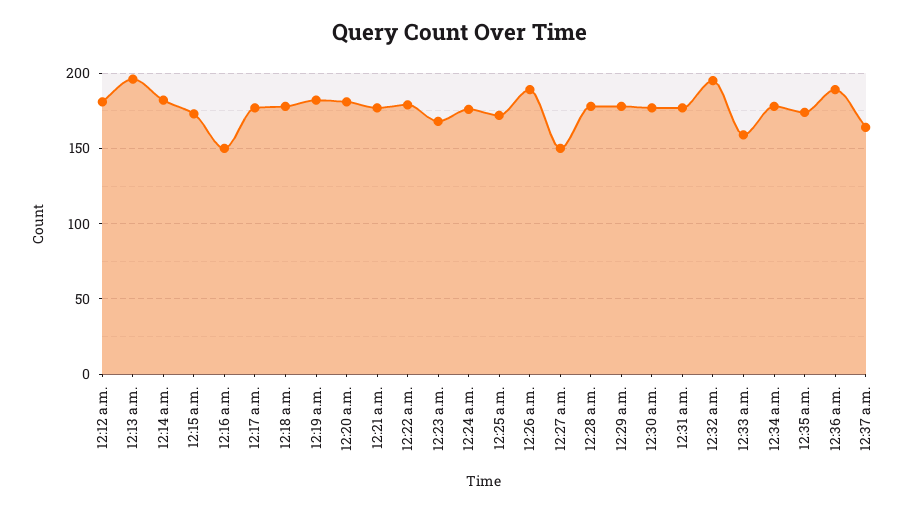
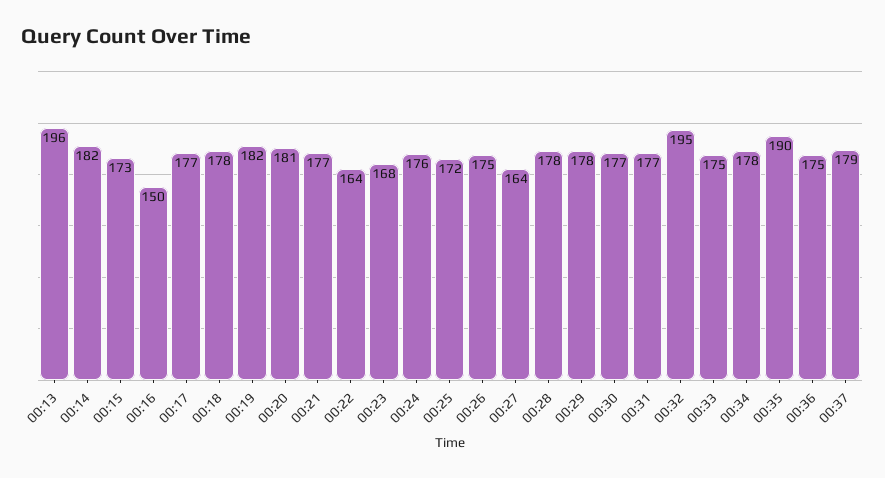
  {
-   "12:12 a.m.": 180,
    "12:13 a.m.": 196,
    "12:14 a.m.": 182,
    "12:15 a.m.": 173,
    "12:16 a.m.": 150,
    "12:17 a.m.": 177,
    "12:18 a.m.": 178,
    "12:19 a.m.": 182,
    "12:20 a.m.": 181,
    "12:21 a.m.": 177,
-   "12:22 a.m.": 180,
+   "12:22 a.m.": 164,
    "12:23 a.m.": 168,
    "12:24 a.m.": 176,
    "12:25 a.m.": 172,
-   "12:26 a.m.": 190,
+   "12:26 a.m.": 175,
-   "12:27 a.m.": 150,
+   "12:27 a.m.": 164,
    "12:28 a.m.": 178,
    "12:29 a.m.": 178,
    "12:30 a.m.": 177,
    "12:31 a.m.": 177,
    "12:32 a.m.": 195,
-   "12:33 a.m.": 160,
+   "12:33 a.m.": 175,
    "12:34 a.m.": 178,
-   "12:35 a.m.": 175,
+   "12:35 a.m.": 190,
-   "12:36 a.m.": 190,
+   "12:36 a.m.": 175,
-   "12:37 a.m.": 165
+   "12:37 a.m.": 179
  }

